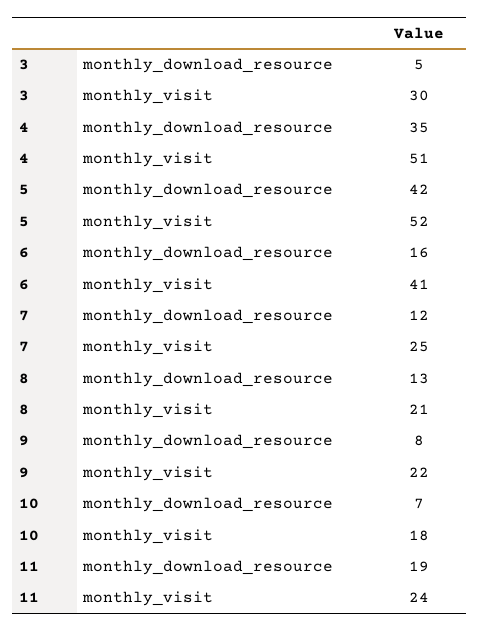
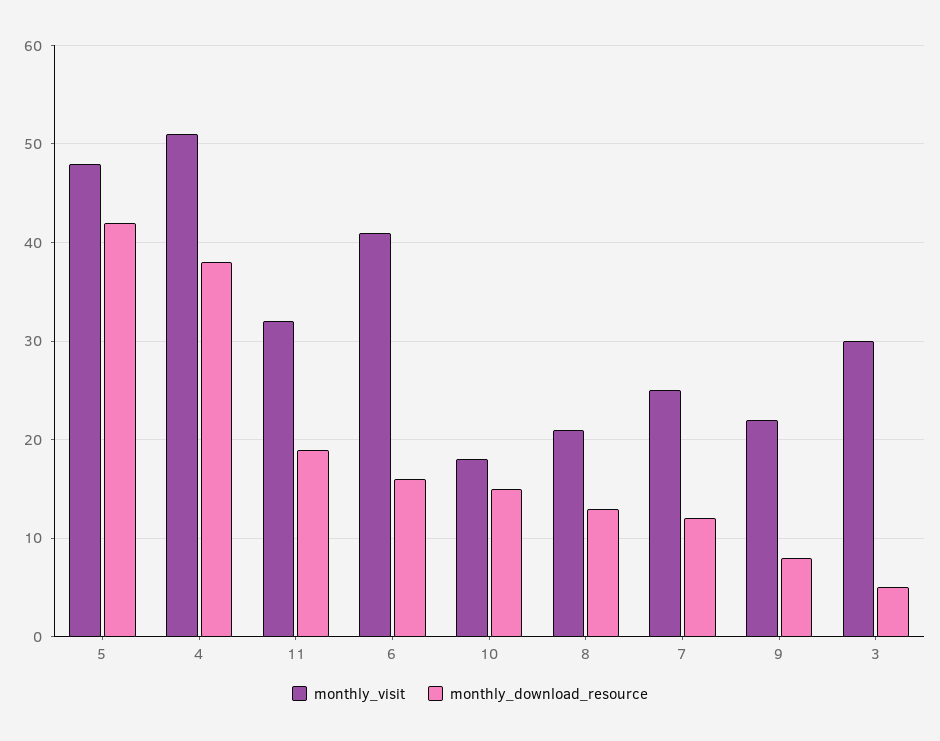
  {
    "monthly_download_resource": {
      "3": 5,
-     "4": 35,
+     "4": 38,
      "5": 42,
      "6": 16,
      "7": 12,
      "8": 13,
      "9": 8,
-     "10": 7,
+     "10": 15,
      "11": 19
    },
    "monthly_visit": {
      "3": 30,
      "4": 51,
-     "5": 52,
+     "5": 48,
      "6": 41,
      "7": 25,
      "8": 21,
      "9": 22,
      "10": 18,
-     "11": 24
+     "11": 32
    }
  }

